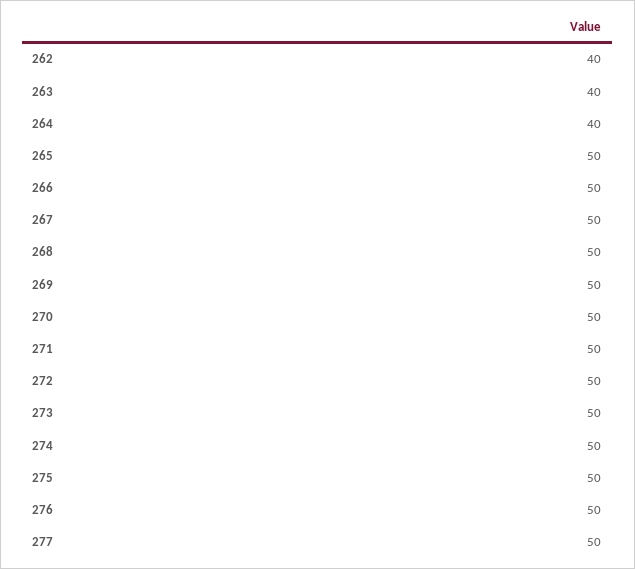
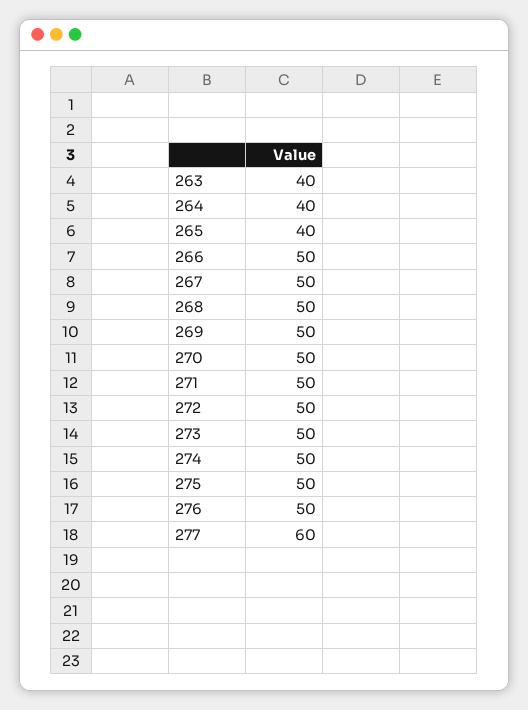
  {
-   "262": 40,
    "263": 40,
    "264": 40,
-   "265": 50,
+   "265": 40,
    "266": 50,
    "267": 50,
    "268": 50,
    "269": 50,
    "270": 50,
    "271": 50,
    "272": 50,
    "273": 50,
    "274": 50,
    "275": 50,
    "276": 50,
-   "277": 50
+   "277": 60
  }

